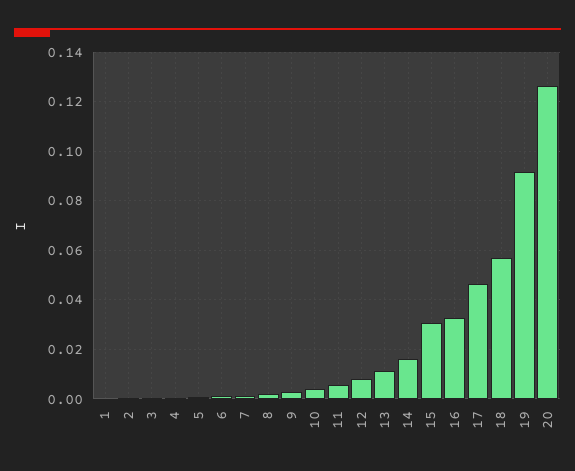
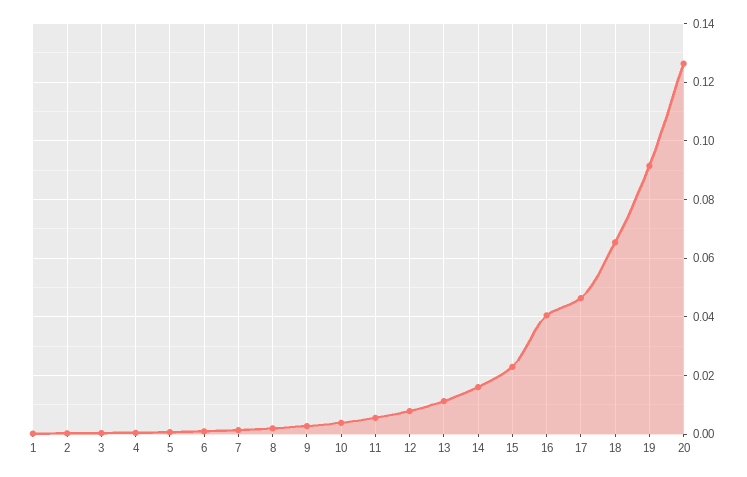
  {
    "1": 0,
    "2": 0,
    "3": 0,
    "4": 0,
    "5": 0,
    "6": 0,
    "7": 0.0025,
    "8": 0.0025,
    "9": 0.0025,
    "10": 0.005,
    "11": 0.005,
    "12": 0.0075,
    "13": 0.0125,
    "14": 0.015,
-   "15": 0.03,
+   "15": 0.0225,
-   "16": 0.0325,
+   "16": 0.04,
    "17": 0.0475,
-   "18": 0.0575,
+   "18": 0.065,
    "19": 0.0925,
    "20": 0.1275
  }

